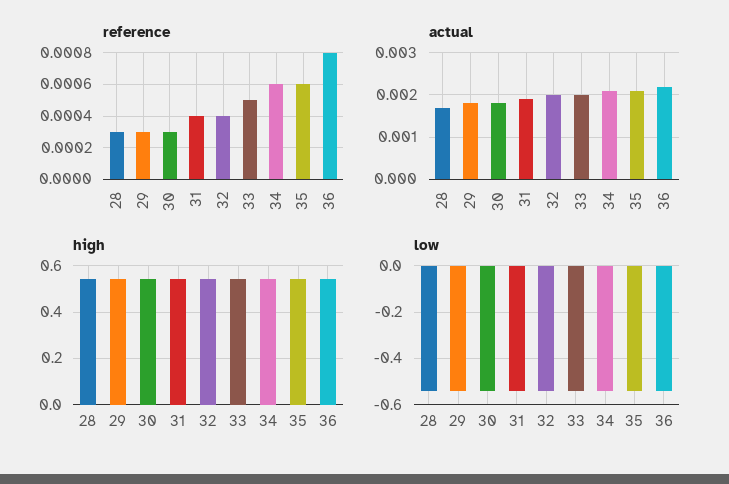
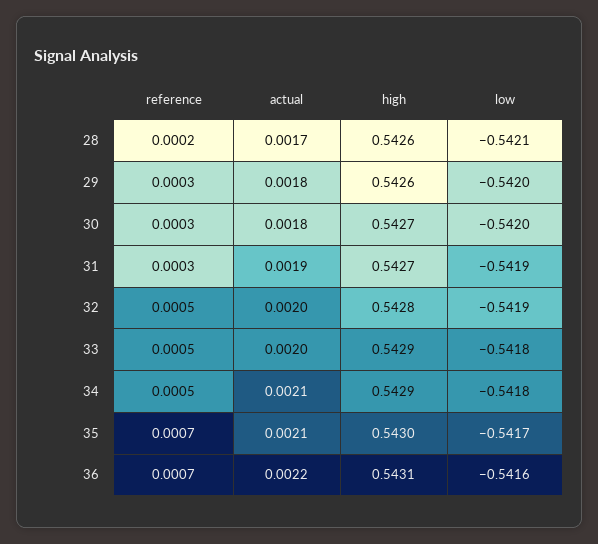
  {
    "reference": {
-     "28": 0.0003,
+     "28": 0.0002,
      "29": 0.0003,
      "30": 0.0003,
-     "31": 0.0004,
+     "31": 0.0003,
-     "32": 0.0004,
+     "32": 0.0005,
      "33": 0.0005,
-     "34": 0.0006,
+     "34": 0.0005,
-     "35": 0.0006,
+     "35": 0.0007,
-     "36": 0.0008
+     "36": 0.0007
    },
    "actual": {
      "28": 0.0017,
      "29": 0.0018,
      "30": 0.0018,
      "31": 0.0019,
      "32": 0.002,
      "33": 0.002,
      "34": 0.0021,
      "35": 0.0021,
      "36": 0.0022
    },
    "high": {
      "28": 0.5426,
      "29": 0.5426,
      "30": 0.5427,
      "31": 0.5427,
      "32": 0.5428,
      "33": 0.5429,
      "34": 0.5429,
      "35": 0.543,
      "36": 0.5431
    },
    "low": {
      "28": -0.5421,
      "29": -0.542,
      "30": -0.542,
      "31": -0.5419,
      "32": -0.5419,
      "33": -0.5418,
      "34": -0.5418,
      "35": -0.5417,
      "36": -0.5416
    }
  }

